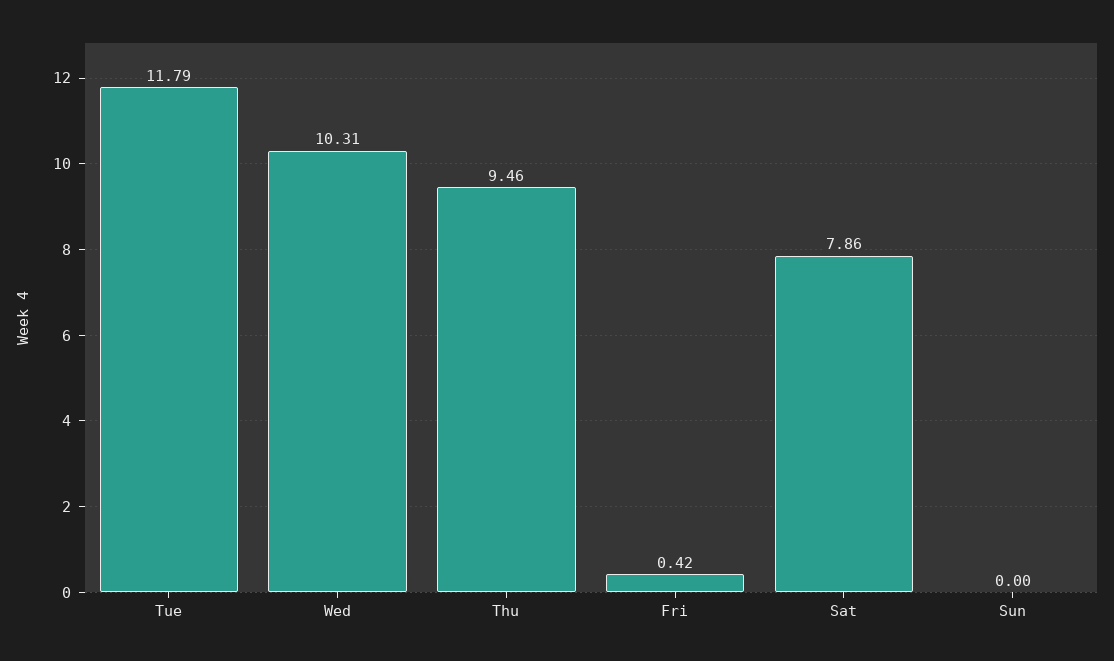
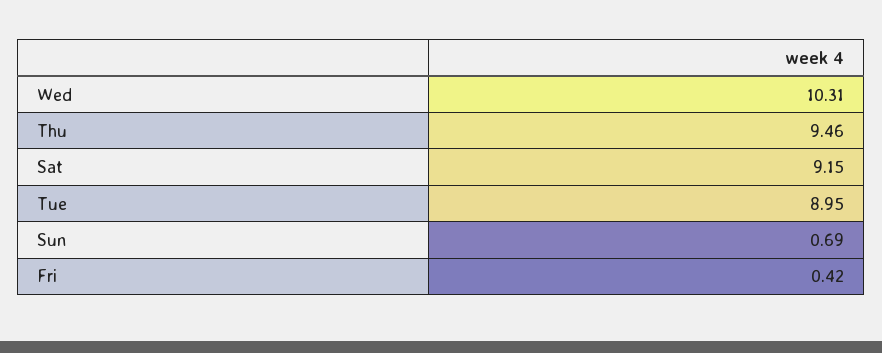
  {
-   "Tue": 11.79,
+   "Tue": 8.95,
    "Wed": 10.31,
    "Thu": 9.46,
    "Fri": 0.42,
-   "Sat": 7.86,
+   "Sat": 9.15,
-   "Sun": 0
+   "Sun": 0.69
  }

